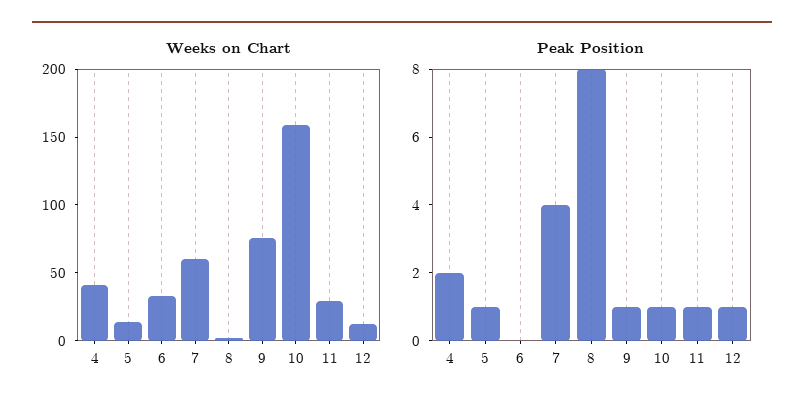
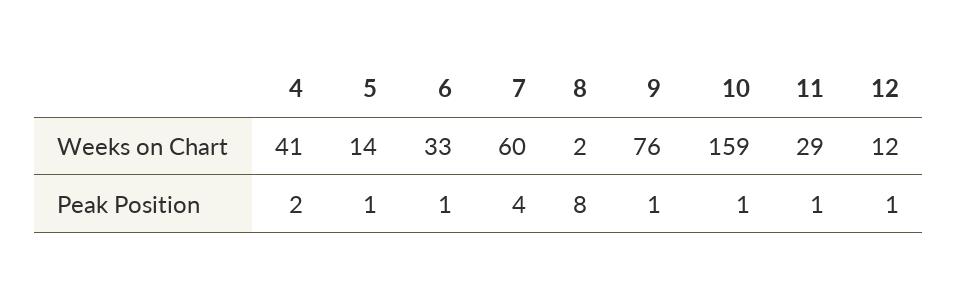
  {
    "Weeks on Chart": {
      "4": 41,
      "5": 14,
      "6": 33,
      "7": 60,
      "8": 2,
      "9": 76,
      "10": 159,
      "11": 29,
      "12": 12
    },
    "Peak Position": {
      "4": 2,
      "5": 1,
-     "6": 0,
+     "6": 1,
      "7": 4,
      "8": 8,
      "9": 1,
      "10": 1,
      "11": 1,
      "12": 1
    }
  }

